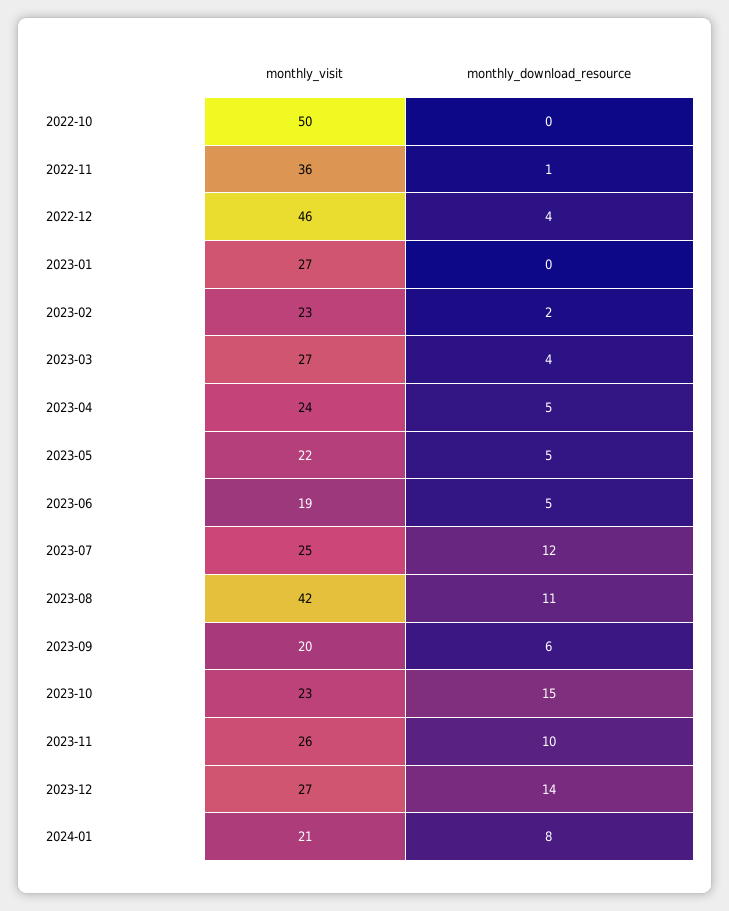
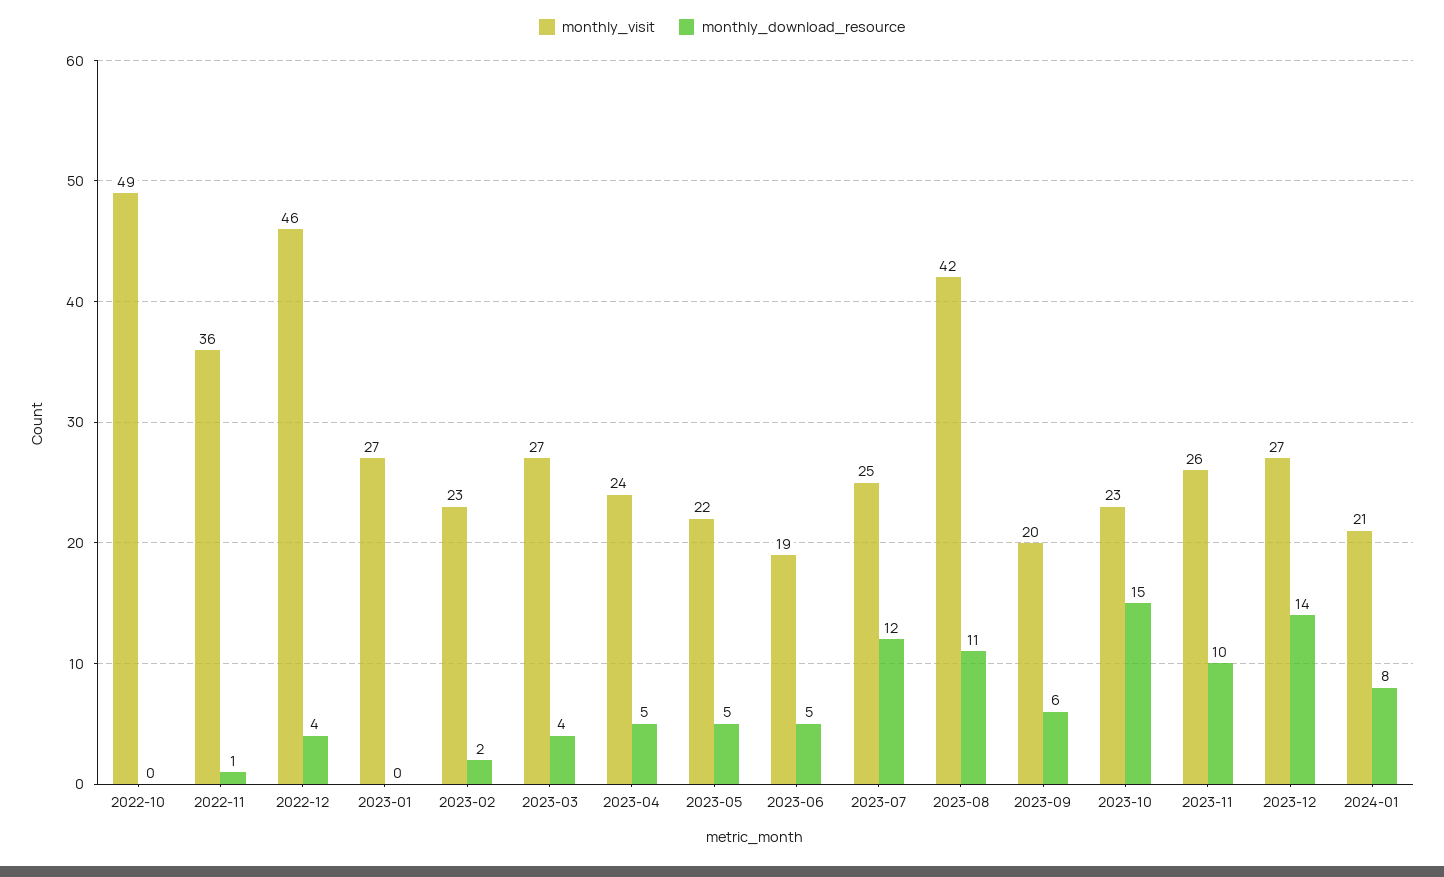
  {
    "monthly_visit": {
-     "2022-10": 50,
+     "2022-10": 49,
      "2022-11": 36,
      "2022-12": 46,
      "2023-01": 27,
      "2023-02": 23,
      "2023-03": 27,
      "2023-04": 24,
      "2023-05": 22,
      "2023-06": 19,
      "2023-07": 25,
      "2023-08": 42,
      "2023-09": 20,
      "2023-10": 23,
      "2023-11": 26,
      "2023-12": 27,
      "2024-01": 21
    },
    "monthly_download_resource": {
      "2022-10": 0,
      "2022-11": 1,
      "2022-12": 4,
      "2023-01": 0,
      "2023-02": 2,
      "2023-03": 4,
      "2023-04": 5,
      "2023-05": 5,
      "2023-06": 5,
      "2023-07": 12,
      "2023-08": 11,
      "2023-09": 6,
      "2023-10": 15,
      "2023-11": 10,
      "2023-12": 14,
      "2024-01": 8
    }
  }

